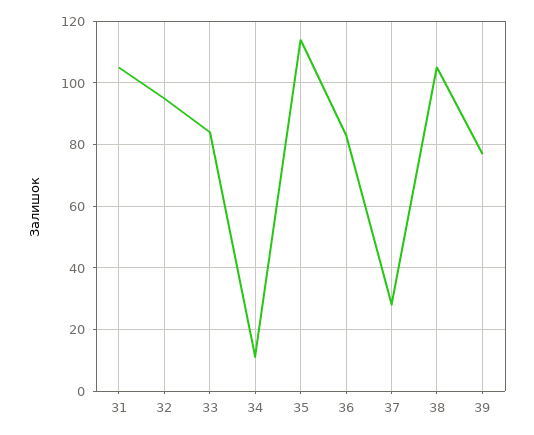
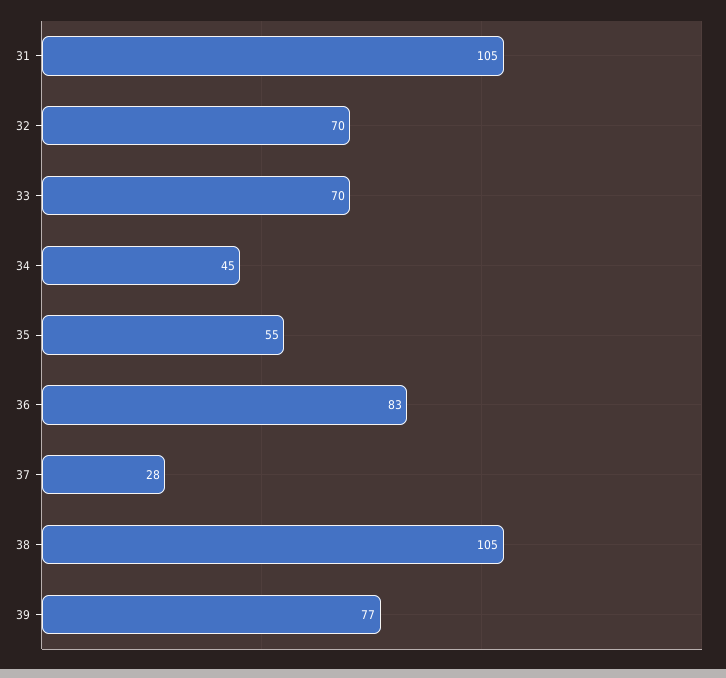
  {
    "31": 105,
-   "32": 95,
+   "32": 70,
-   "33": 85,
+   "33": 70,
-   "34": 10,
+   "34": 45,
-   "35": 115,
+   "35": 55,
    "36": 83,
    "37": 28,
    "38": 105,
    "39": 77
  }

